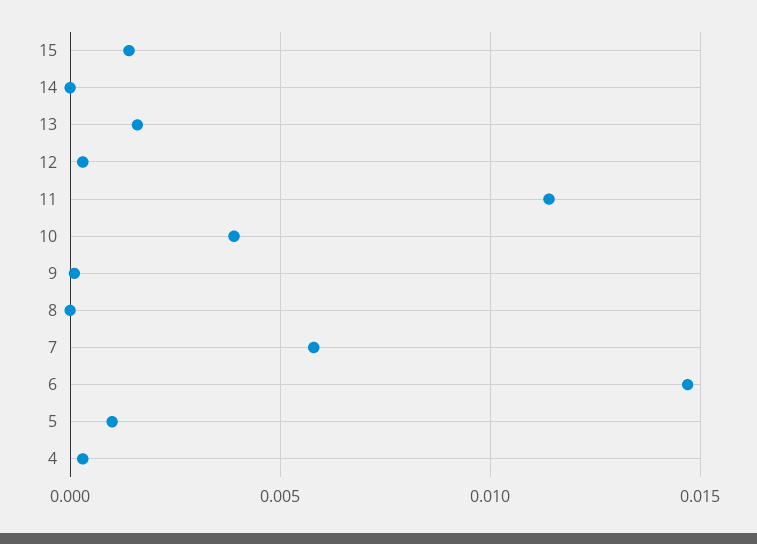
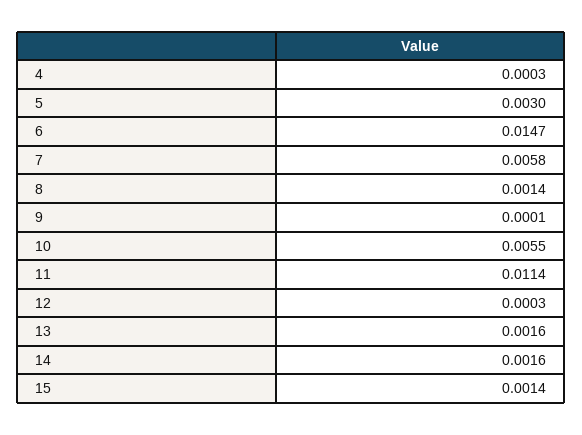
  {
    "15": 0.0014,
-   "14": 0,
+   "14": 0.0016,
    "13": 0.0016,
    "12": 0.0003,
    "11": 0.0114,
-   "10": 0.004,
+   "10": 0.0055,
    "9": 0.0001,
-   "8": 0,
+   "8": 0.0014,
    "7": 0.0058,
    "6": 0.0147,
-   "5": 0.001,
+   "5": 0.003,
    "4": 0.0003
  }

